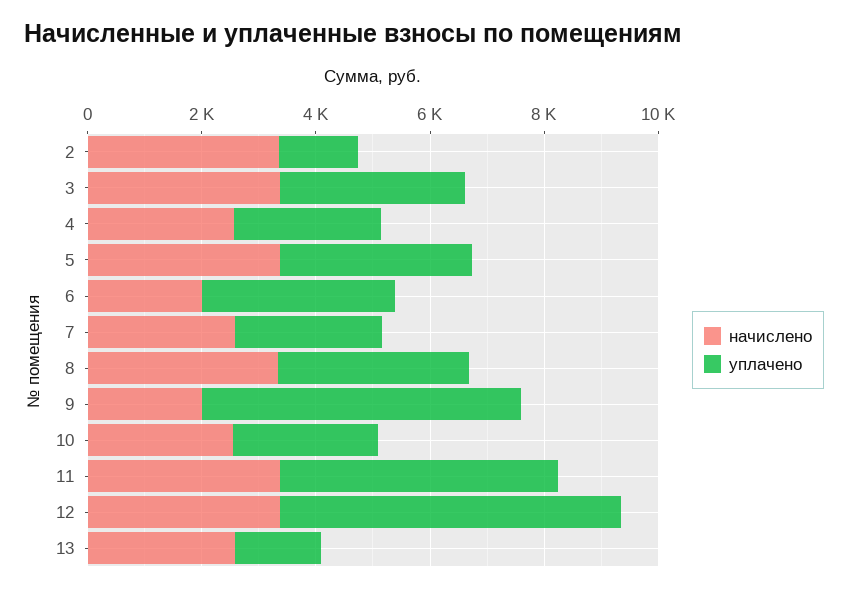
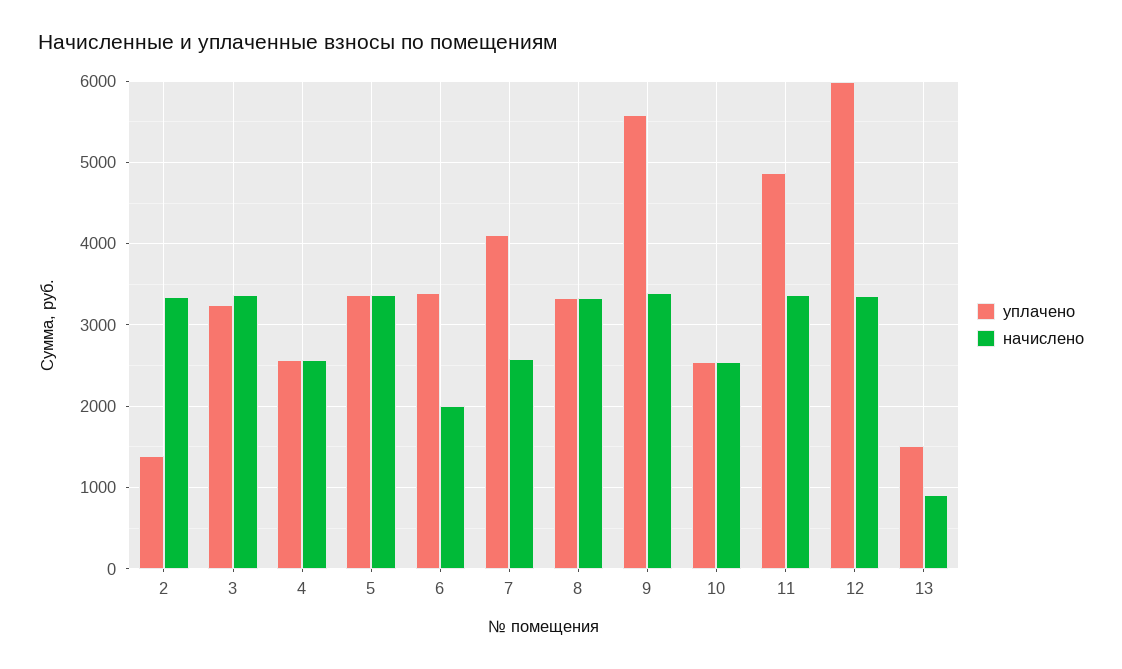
  {
    "начислено": {
      "2": 3300,
      "3": 3400,
      "4": 2600,
      "5": 3400,
      "6": 2000,
      "7": 2600,
      "8": 3300,
-     "9": 2000,
+     "9": 3400,
      "10": 2500,
      "11": 3400,
      "12": 3400,
-     "13": 2500
+     "13": 900
    },
    "уплачено": {
      "2": 1400,
      "3": 3200,
      "4": 2600,
      "5": 3400,
      "6": 3400,
-     "7": 2500,
+     "7": 4100,
      "8": 3300,
      "9": 5600,
      "10": 2500,
      "11": 4900,
      "12": 6000,
      "13": 1500
    }
  }

